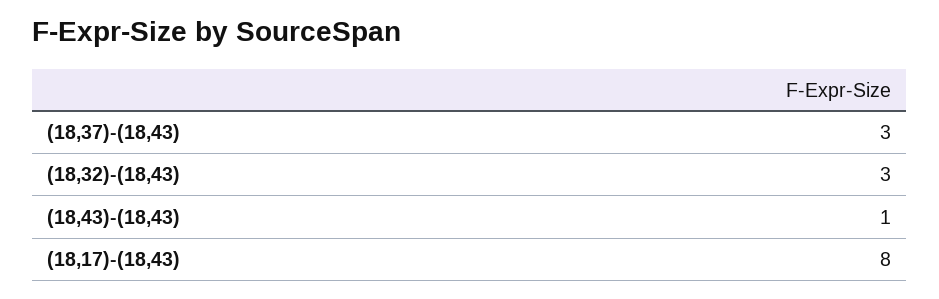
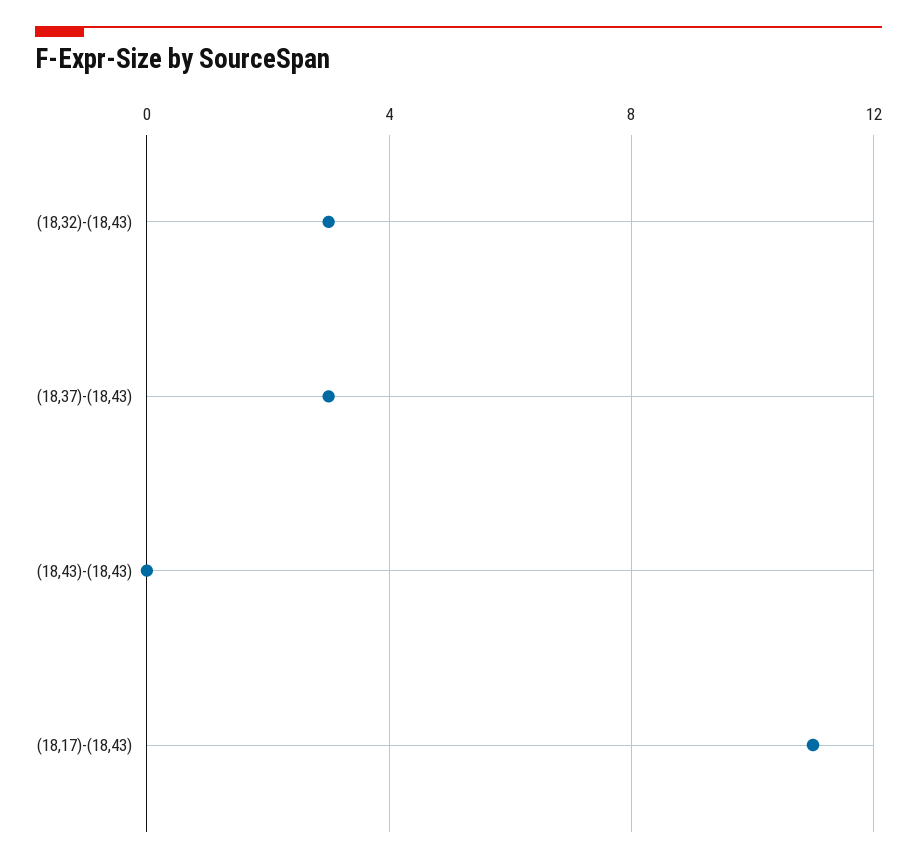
  {
    "(18,37)-(18,43)": 3,
    "(18,32)-(18,43)": 3,
-   "(18,43)-(18,43)": 1,
+   "(18,43)-(18,43)": 0,
-   "(18,17)-(18,43)": 8
+   "(18,17)-(18,43)": 11
  }

